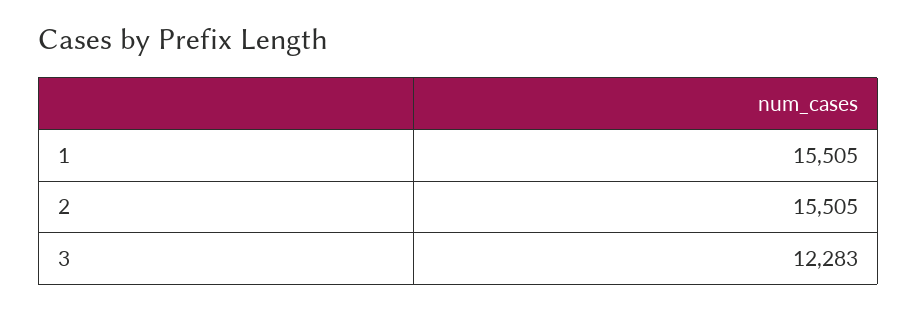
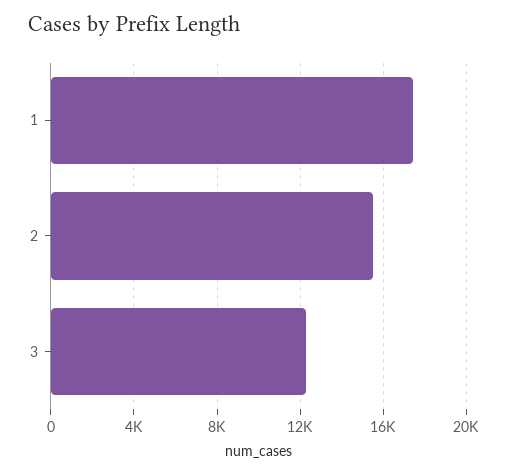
  {
-   "1": 15505,
+   "1": 17500,
    "2": 15505,
    "3": 12283
  }

